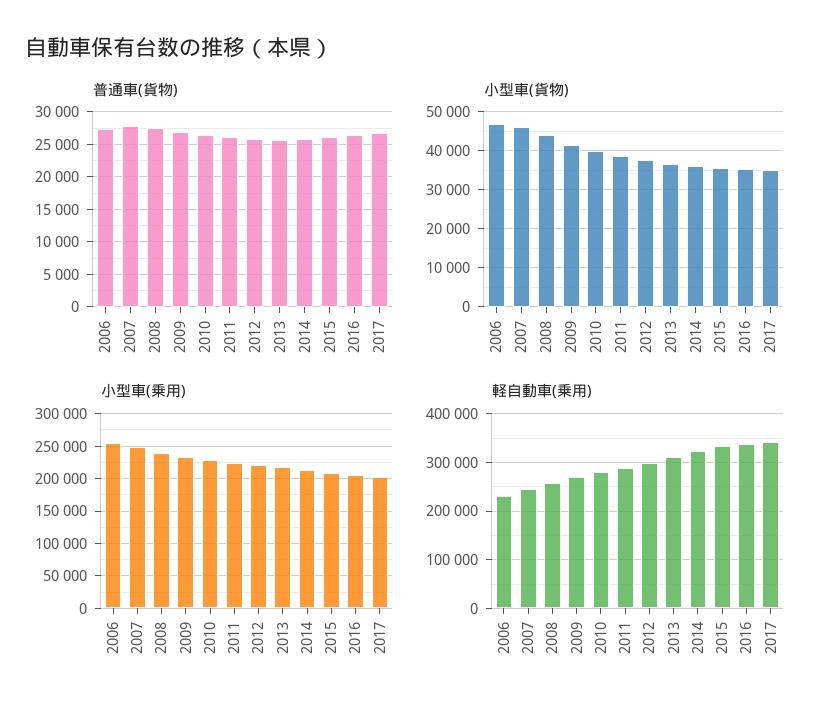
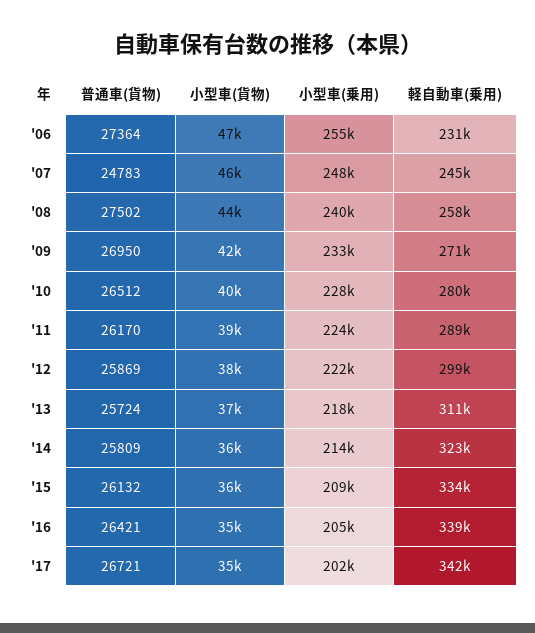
  {
    "普通車(貨物)": {
      "2006": 27364,
-     "2007": 28000,
+     "2007": 24783,
      "2008": 27502,
      "2009": 26950,
      "2010": 26512,
      "2011": 26170,
      "2012": 25869,
      "2013": 25724,
      "2014": 25809,
      "2015": 26132,
      "2016": 26421,
      "2017": 26721
    },
    "小型車(貨物)": {
      "2006": 47000,
      "2007": 46000,
      "2008": 44000,
      "2009": 42000,
      "2010": 40000,
      "2011": 39000,
      "2012": 38000,
      "2013": 37000,
      "2014": 36000,
      "2015": 36000,
      "2016": 35000,
      "2017": 35000
    },
    "小型車(乗用)": {
      "2006": 255000,
      "2007": 248000,
      "2008": 240000,
      "2009": 233000,
      "2010": 228000,
      "2011": 224000,
      "2012": 222000,
      "2013": 218000,
      "2014": 214000,
      "2015": 209000,
      "2016": 205000,
      "2017": 202000
    },
    "軽自動車(乗用)": {
      "2006": 231000,
      "2007": 245000,
      "2008": 258000,
      "2009": 271000,
      "2010": 280000,
      "2011": 289000,
      "2012": 299000,
      "2013": 311000,
      "2014": 323000,
      "2015": 334000,
      "2016": 339000,
      "2017": 342000
    }
  }

